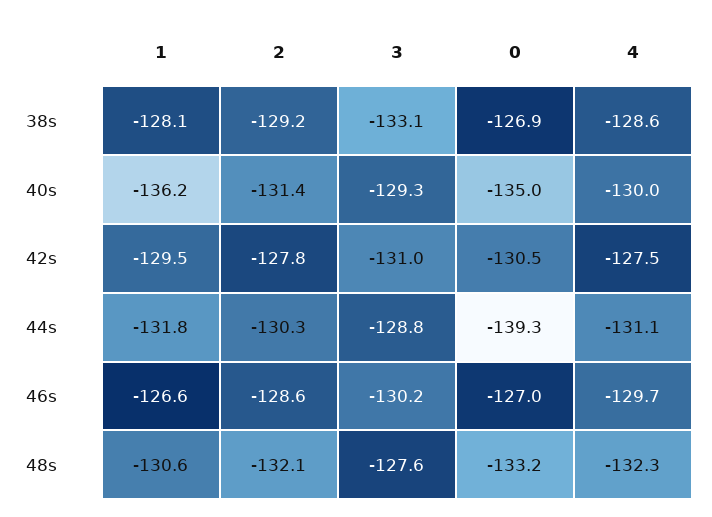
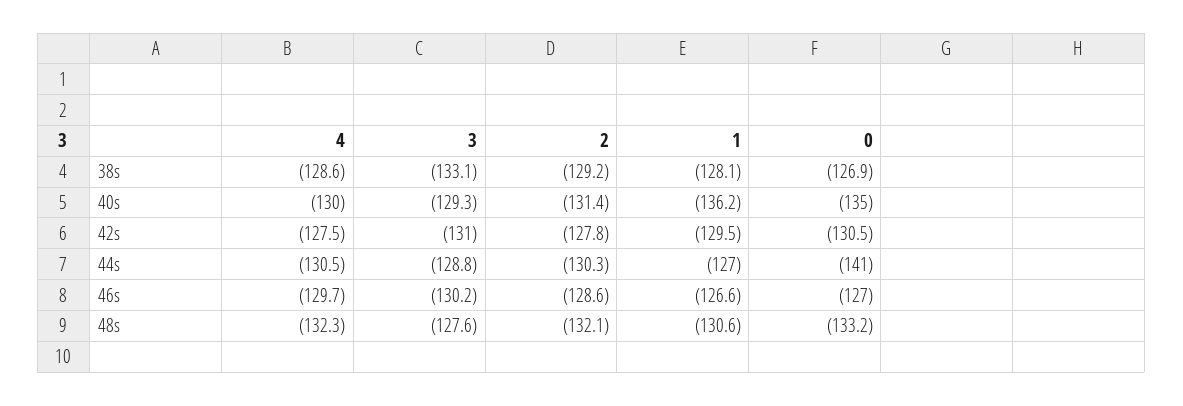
  {
    "1": {
      "38s": -128.1,
      "40s": -136.2,
      "42s": -129.5,
-     "44s": -131.8,
+     "44s": -127,
      "46s": -126.6,
      "48s": -130.6
    },
    "2": {
      "38s": -129.2,
      "40s": -131.4,
      "42s": -127.8,
      "44s": -130.3,
      "46s": -128.6,
      "48s": -132.1
    },
    "3": {
      "38s": -133.1,
      "40s": -129.3,
      "42s": -131,
      "44s": -128.8,
      "46s": -130.2,
      "48s": -127.6
    },
    "0": {
      "38s": -126.9,
      "40s": -135,
      "42s": -130.5,
-     "44s": -139.3,
+     "44s": -141,
      "46s": -127,
      "48s": -133.2
    },
    "4": {
      "38s": -128.6,
      "40s": -130,
      "42s": -127.5,
-     "44s": -131.1,
+     "44s": -130.5,
      "46s": -129.7,
      "48s": -132.3
    }
  }

